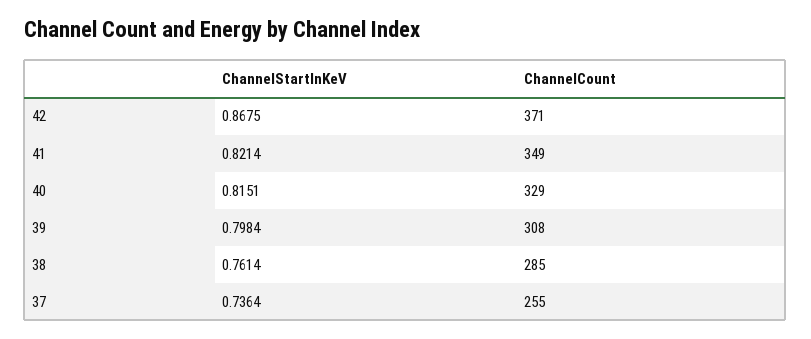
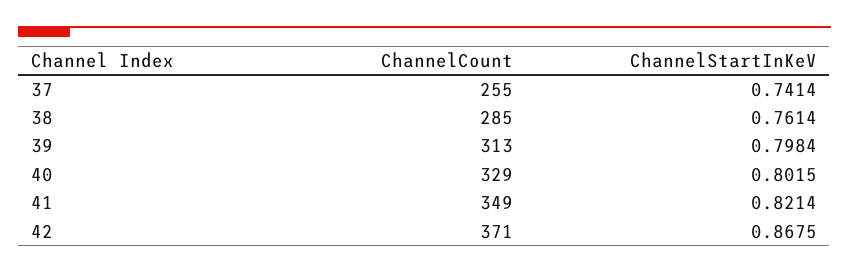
  {
    "ChannelStartInKeV": {
      "42": 0.8675,
      "41": 0.8214,
-     "40": 0.8151,
+     "40": 0.8015,
      "39": 0.7984,
      "38": 0.7614,
-     "37": 0.7364
+     "37": 0.7414
    },
    "ChannelCount": {
      "42": 371,
      "41": 349,
      "40": 329,
-     "39": 308,
+     "39": 313,
      "38": 285,
      "37": 255
    }
  }

